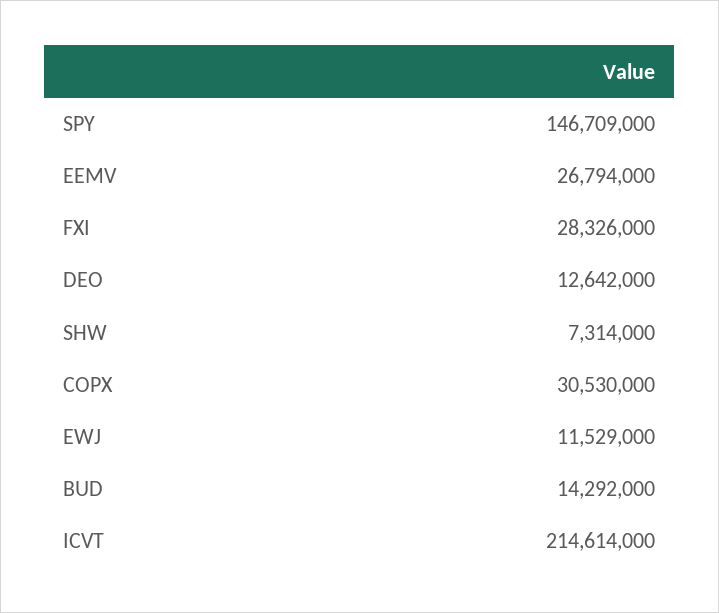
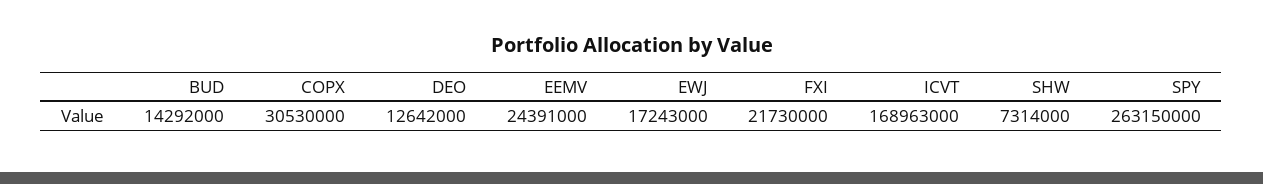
  {
-   "SPY": 146709000,
+   "SPY": 263150000,
-   "EEMV": 26794000,
+   "EEMV": 24391000,
-   "FXI": 28326000,
+   "FXI": 21730000,
    "DEO": 12642000,
    "SHW": 7314000,
    "COPX": 30530000,
-   "EWJ": 11529000,
+   "EWJ": 17243000,
    "BUD": 14292000,
-   "ICVT": 214614000
+   "ICVT": 168963000
  }

